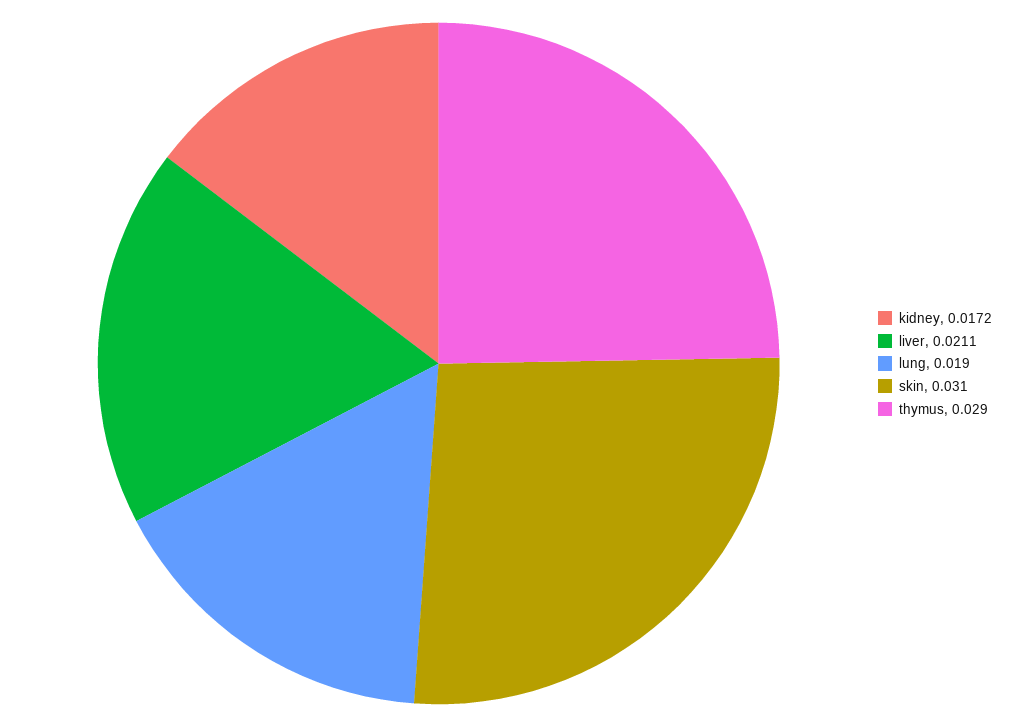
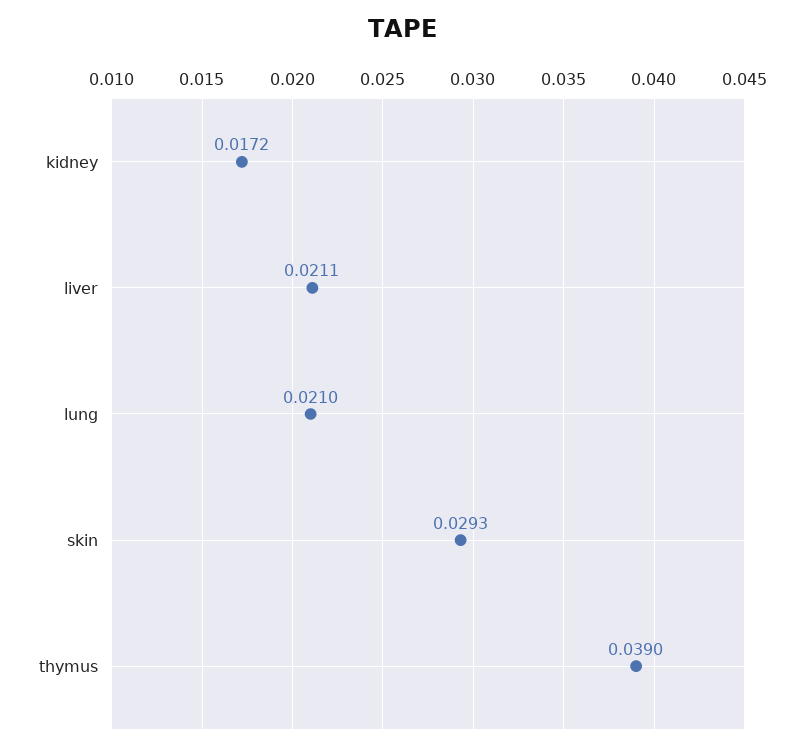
  {
    "kidney": 0.0172,
    "liver": 0.0211,
-   "lung": 0.019,
+   "lung": 0.021,
-   "skin": 0.031,
+   "skin": 0.0293,
-   "thymus": 0.029
+   "thymus": 0.039
  }

